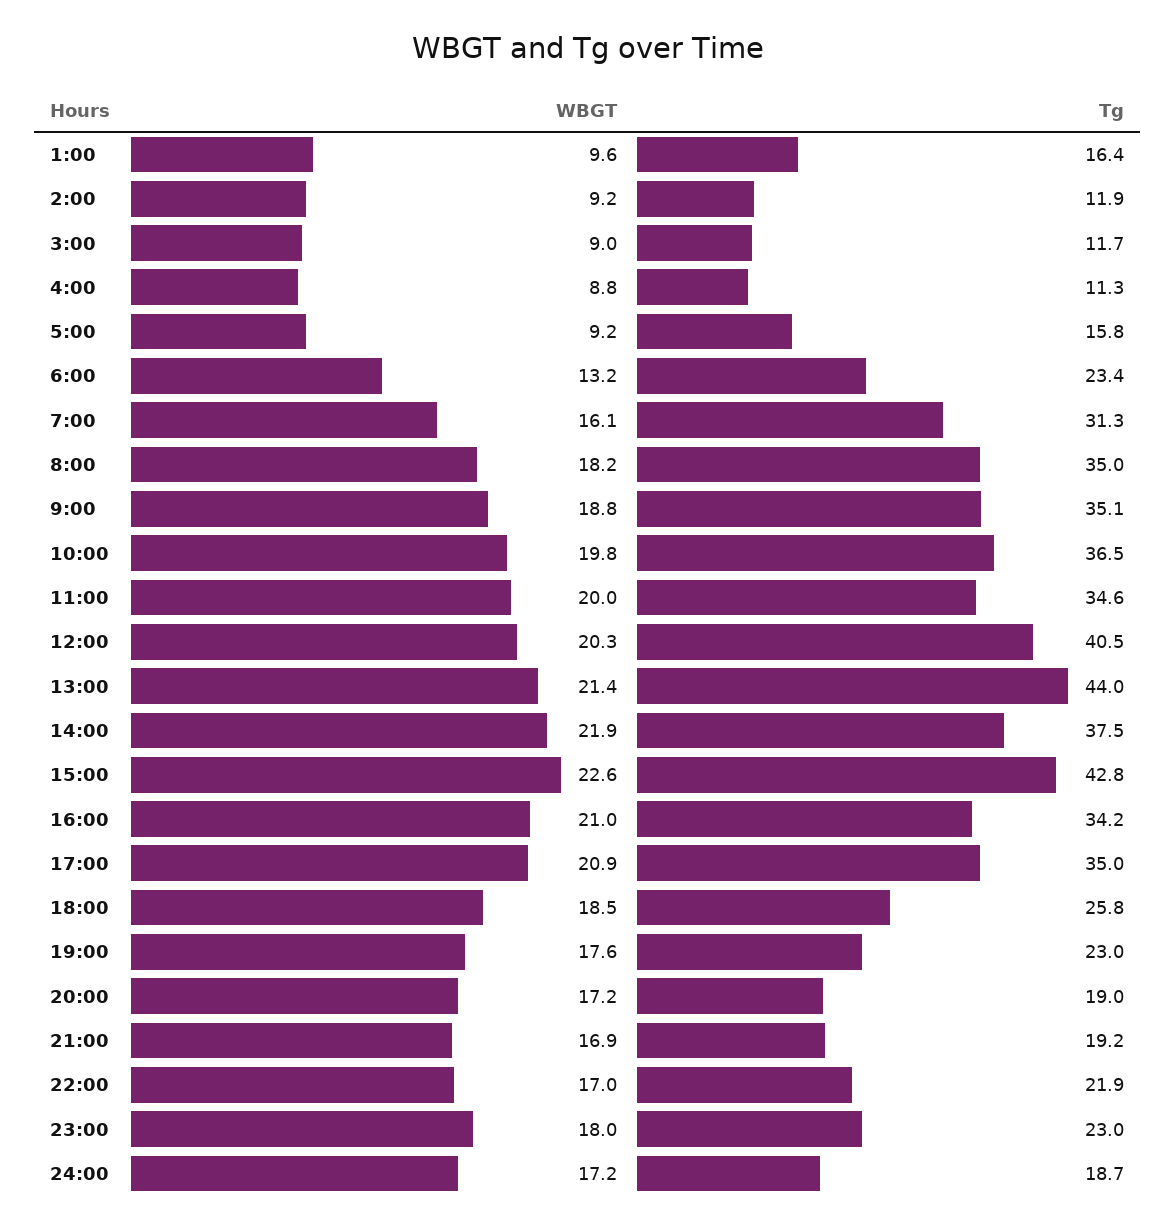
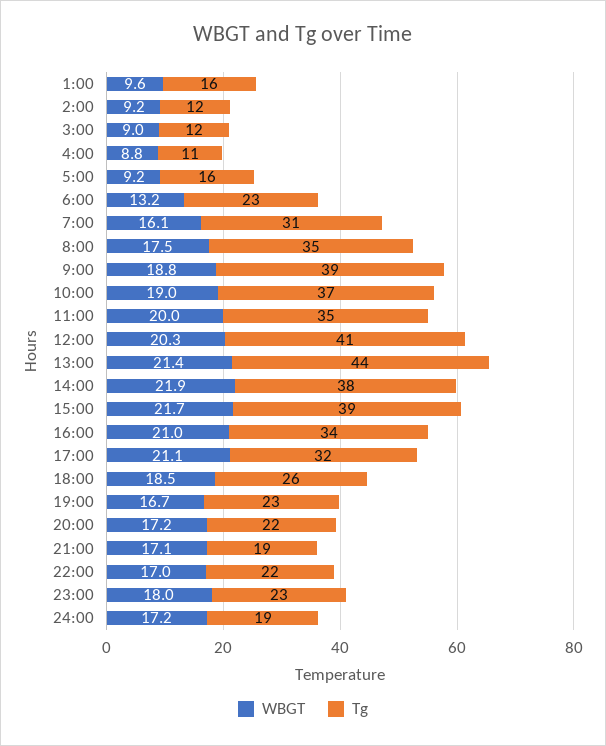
  {
    "WBGT": {
      "1:00": 9.6,
      "2:00": 9.2,
      "3:00": 9,
      "4:00": 8.8,
      "5:00": 9.2,
      "6:00": 13.2,
      "7:00": 16.1,
-     "8:00": 18.2,
+     "8:00": 17.5,
      "9:00": 18.8,
-     "10:00": 19.8,
+     "10:00": 19,
      "11:00": 20,
      "12:00": 20.3,
      "13:00": 21.4,
      "14:00": 21.9,
-     "15:00": 22.6,
+     "15:00": 21.7,
      "16:00": 21,
-     "17:00": 20.9,
+     "17:00": 21.1,
      "18:00": 18.5,
-     "19:00": 17.6,
+     "19:00": 16.7,
      "20:00": 17.2,
-     "21:00": 16.9,
+     "21:00": 17.1,
      "22:00": 17,
      "23:00": 18,
      "24:00": 17.2
    },
    "Tg": {
      "1:00": 16.4,
      "2:00": 11.9,
      "3:00": 11.7,
      "4:00": 11.3,
      "5:00": 15.8,
      "6:00": 23.4,
      "7:00": 31.3,
      "8:00": 35,
-     "9:00": 35.1,
+     "9:00": 39,
      "10:00": 36.5,
      "11:00": 34.6,
      "12:00": 40.5,
      "13:00": 44,
      "14:00": 37.5,
-     "15:00": 42.8,
+     "15:00": 39,
      "16:00": 34.2,
-     "17:00": 35,
+     "17:00": 32,
      "18:00": 25.8,
      "19:00": 23,
-     "20:00": 19,
+     "20:00": 22,
      "21:00": 19.2,
      "22:00": 21.9,
      "23:00": 23,
      "24:00": 18.7
    }
  }

